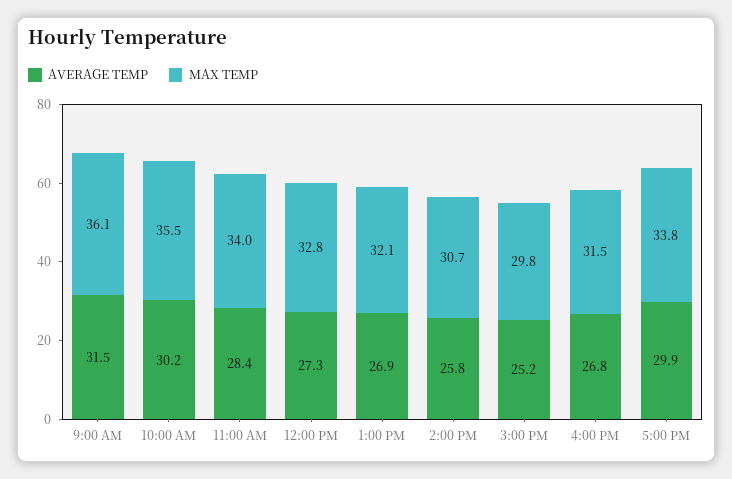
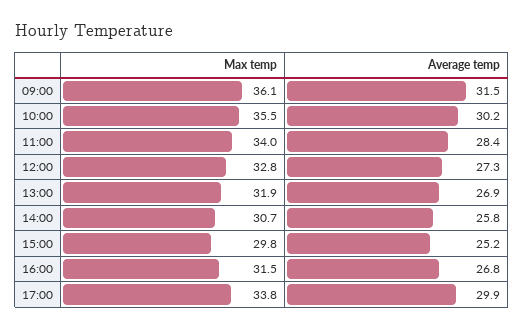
  {
    "AVERAGE TEMP": {
      "9:00 AM": 31.5,
      "10:00 AM": 30.2,
      "11:00 AM": 28.4,
      "12:00 PM": 27.3,
      "1:00 PM": 26.9,
      "2:00 PM": 25.8,
      "3:00 PM": 25.2,
      "4:00 PM": 26.8,
      "5:00 PM": 29.9
    },
    "MAX TEMP": {
      "9:00 AM": 36.1,
      "10:00 AM": 35.5,
      "11:00 AM": 34,
      "12:00 PM": 32.8,
-     "1:00 PM": 32.1,
+     "1:00 PM": 31.9,
      "2:00 PM": 30.7,
      "3:00 PM": 29.8,
      "4:00 PM": 31.5,
      "5:00 PM": 33.8
    }
  }

